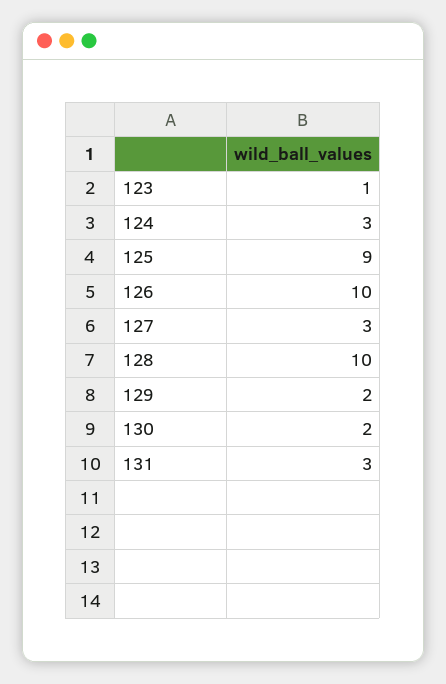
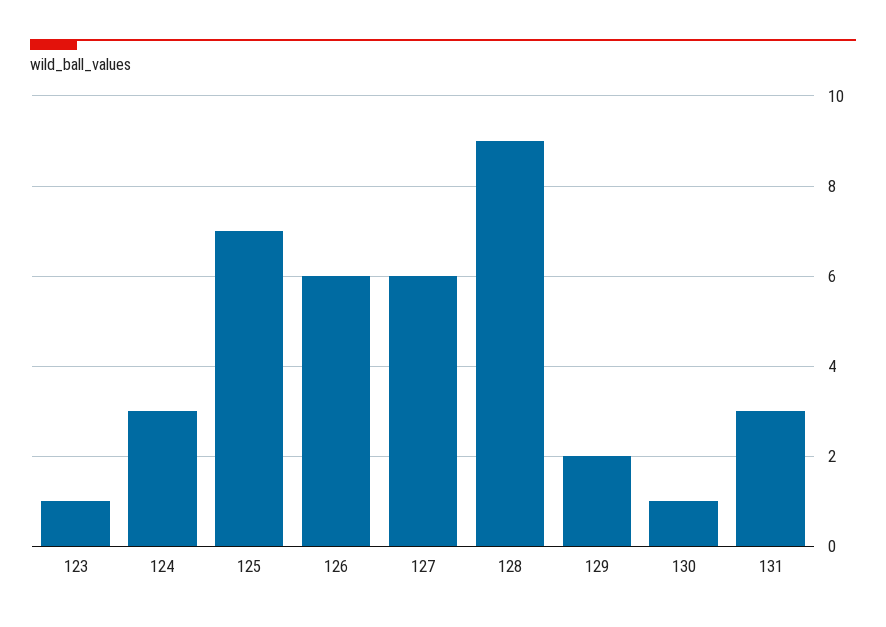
  {
    "123": 1,
    "124": 3,
-   "125": 9,
+   "125": 7,
-   "126": 10,
+   "126": 6,
-   "127": 3,
+   "127": 6,
-   "128": 10,
+   "128": 9,
    "129": 2,
-   "130": 2,
+   "130": 1,
    "131": 3
  }

